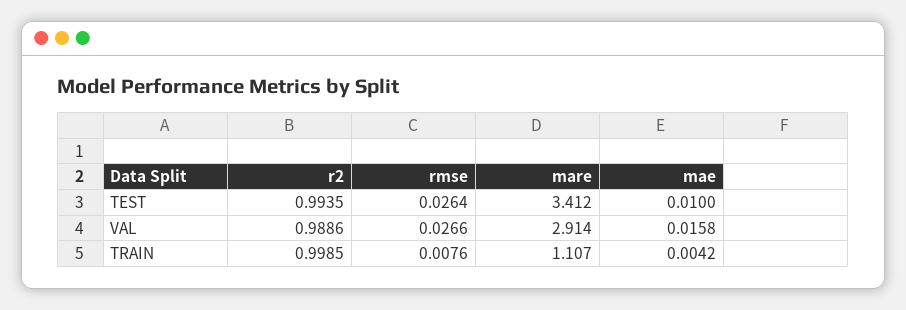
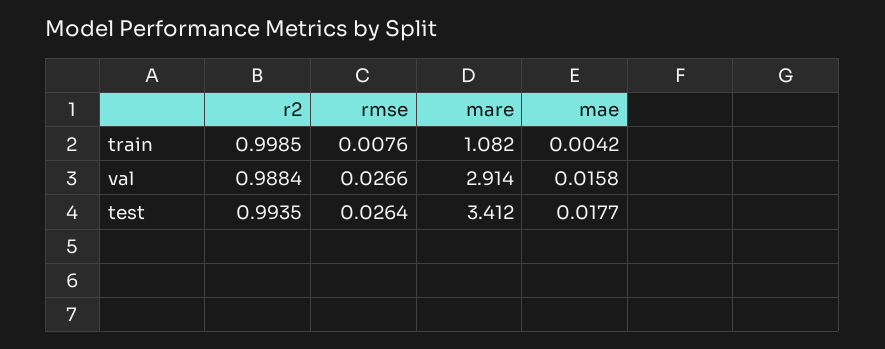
  {
    "r2": {
      "TEST": 0.9935,
-     "VAL": 0.9886,
+     "VAL": 0.9884,
      "TRAIN": 0.9985
    },
    "rmse": {
      "TEST": 0.0264,
      "VAL": 0.0266,
      "TRAIN": 0.0076
    },
    "mare": {
      "TEST": 3.412,
      "VAL": 2.914,
-     "TRAIN": 1.107
+     "TRAIN": 1.082
    },
    "mae": {
-     "TEST": 0.01,
+     "TEST": 0.0177,
      "VAL": 0.0158,
      "TRAIN": 0.0042
    }
  }

